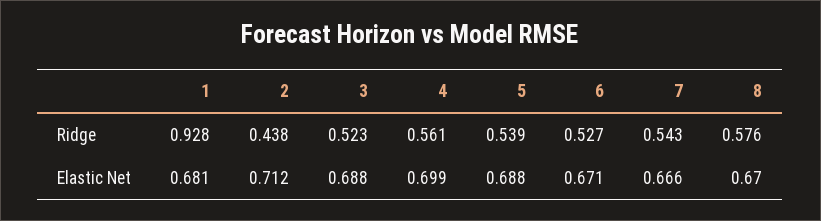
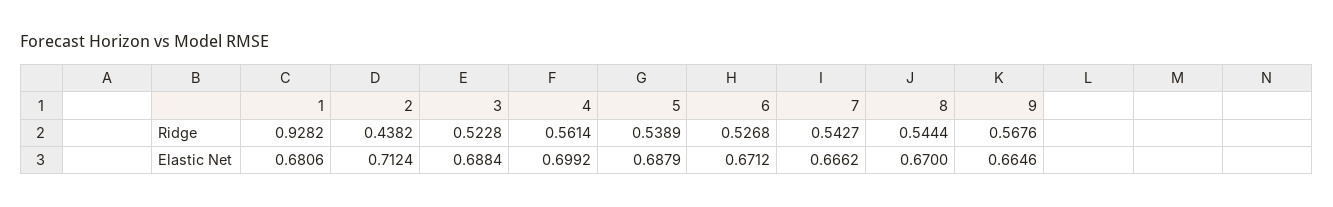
  {
    "1": {
      "Ridge": 0.9282,
      "Elastic Net": 0.6806
    },
    "2": {
      "Ridge": 0.4382,
      "Elastic Net": 0.7124
    },
    "3": {
      "Ridge": 0.5228,
      "Elastic Net": 0.6884
    },
    "4": {
      "Ridge": 0.5614,
      "Elastic Net": 0.6992
    },
    "5": {
      "Ridge": 0.5389,
      "Elastic Net": 0.6879
    },
    "6": {
      "Ridge": 0.5268,
      "Elastic Net": 0.6712
    },
    "7": {
      "Ridge": 0.5427,
      "Elastic Net": 0.6662
    },
    "8": {
-     "Ridge": 0.576,
+     "Ridge": 0.5444,
      "Elastic Net": 0.67
-   }
+   },
+   "9": {
+     "Ridge": 0.5676,
+     "Elastic Net": 0.6646
+   }
  }

